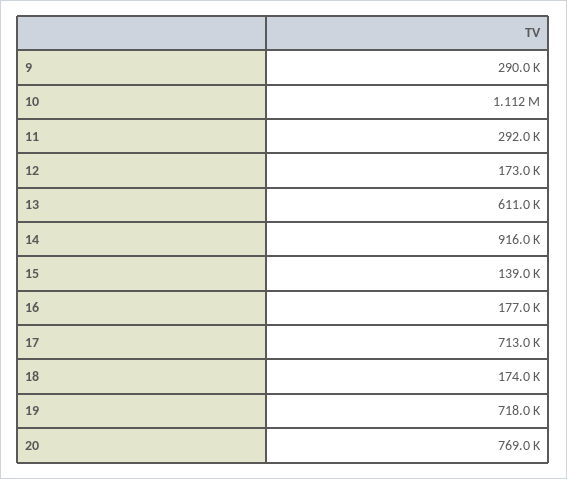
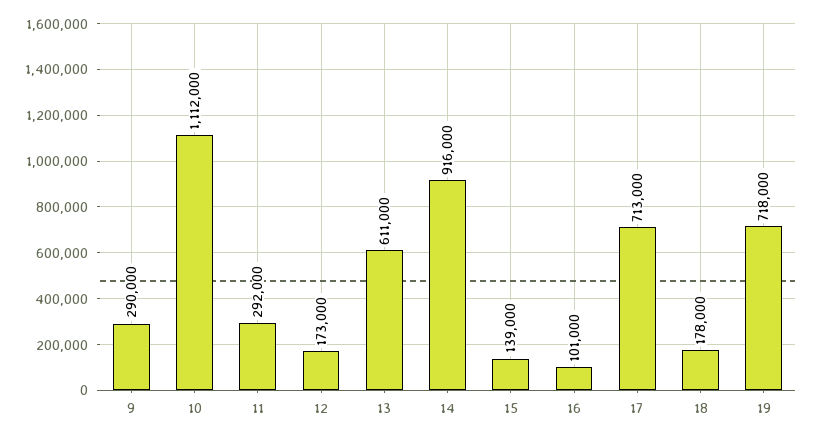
  {
    "9": 290000,
    "10": 1112000,
    "11": 292000,
    "12": 173000,
    "13": 611000,
    "14": 916000,
    "15": 139000,
-   "16": 177000,
+   "16": 101000,
    "17": 713000,
-   "18": 174000,
+   "18": 178000,
-   "19": 718000,
+   "19": 718000
-   "20": 769000
  }

